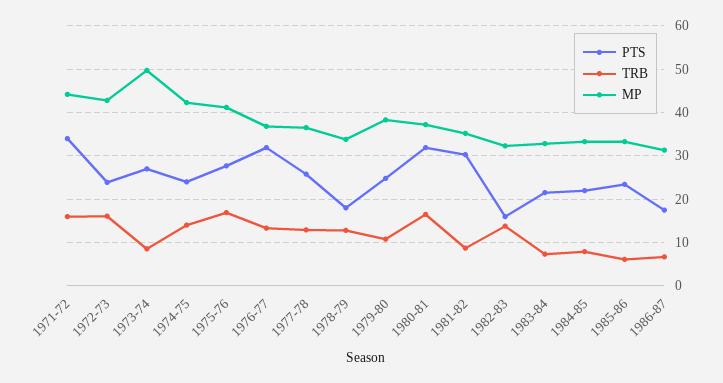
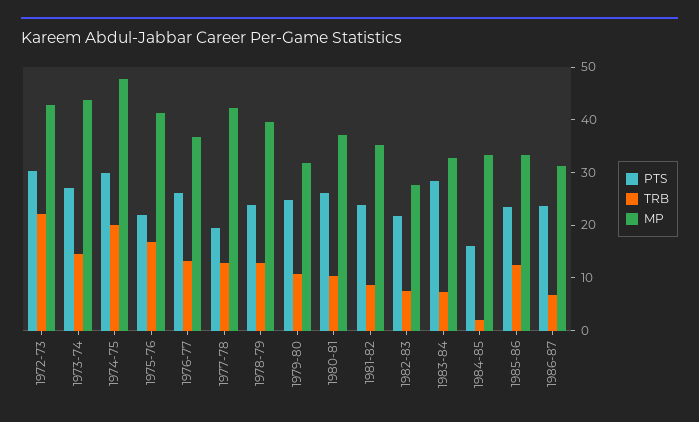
  {
    "PTS": {
-     "1971-72": 34,
-     "1972-73": 24,
+     "1972-73": 30,
      "1973-74": 28,
-     "1974-75": 24,
+     "1974-75": 30,
-     "1975-76": 28,
+     "1975-76": 22,
-     "1976-77": 32,
+     "1976-77": 26,
-     "1977-78": 26,
+     "1977-78": 20,
-     "1978-79": 18,
+     "1978-79": 24,
      "1979-80": 24,
-     "1980-81": 32,
+     "1980-81": 26,
-     "1981-82": 30,
+     "1981-82": 24,
-     "1982-83": 16,
+     "1982-83": 22,
-     "1983-84": 22,
+     "1983-84": 28,
-     "1984-85": 22,
+     "1984-85": 16,
      "1985-86": 24,
-     "1986-87": 18
+     "1986-87": 24
    },
    "TRB": {
-     "1971-72": 16,
-     "1972-73": 16,
+     "1972-73": 22,
-     "1973-74": 8,
+     "1973-74": 14,
-     "1974-75": 14,
+     "1974-75": 20,
      "1975-76": 16,
      "1976-77": 14,
      "1977-78": 12,
      "1978-79": 12,
      "1979-80": 10,
-     "1980-81": 16,
+     "1980-81": 10,
      "1981-82": 8,
-     "1982-83": 14,
+     "1982-83": 8,
      "1983-84": 8,
-     "1984-85": 8,
+     "1984-85": 2,
-     "1985-86": 6,
+     "1985-86": 12,
      "1986-87": 6
    },
    "MP": {
-     "1971-72": 44,
      "1972-73": 42,
-     "1973-74": 50,
+     "1973-74": 44,
-     "1974-75": 42,
+     "1974-75": 48,
      "1975-76": 42,
      "1976-77": 36,
-     "1977-78": 36,
+     "1977-78": 42,
-     "1978-79": 34,
+     "1978-79": 40,
-     "1979-80": 38,
+     "1979-80": 32,
      "1980-81": 38,
      "1981-82": 36,
-     "1982-83": 32,
+     "1982-83": 28,
      "1983-84": 32,
      "1984-85": 34,
      "1985-86": 34,
      "1986-87": 32
    }
  }

